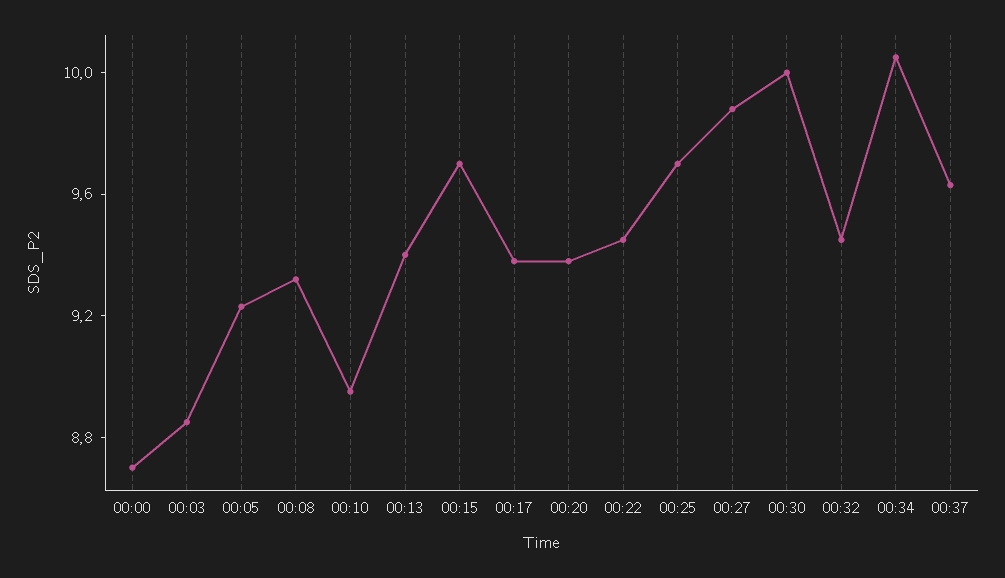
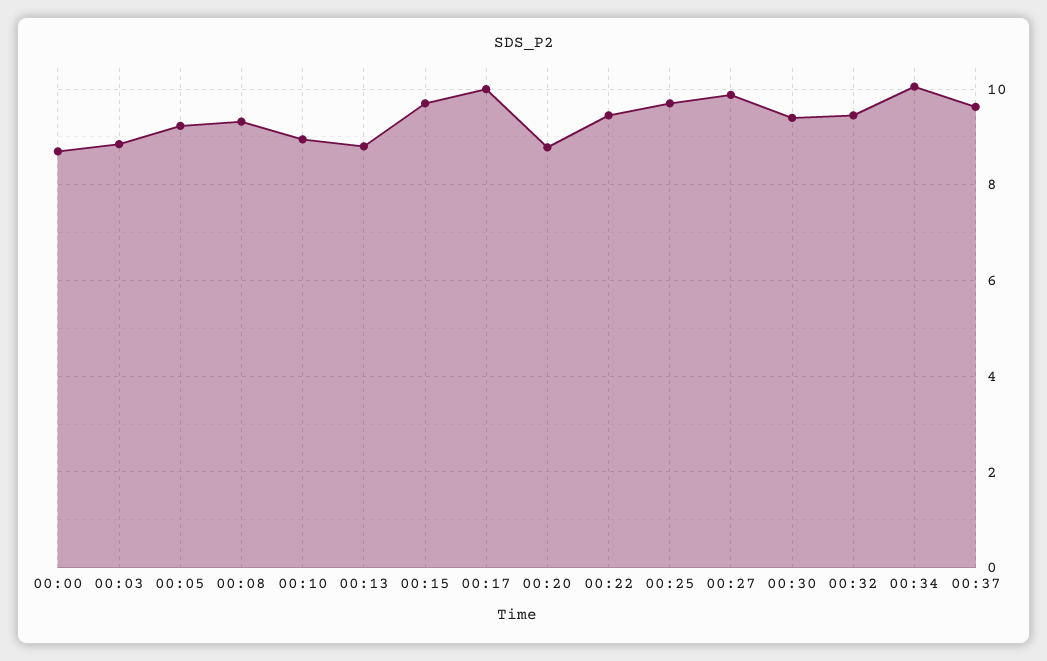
  {
    "00:00": 8.7,
    "00:03": 8.9,
    "00:05": 9.2,
    "00:08": 9.3,
    "00:10": 9,
-   "00:13": 9.4,
+   "00:13": 8.8,
    "00:15": 9.7,
-   "00:17": 9.4,
+   "00:17": 10,
-   "00:20": 9.4,
+   "00:20": 8.8,
    "00:22": 9.5,
    "00:25": 9.7,
    "00:27": 9.9,
-   "00:30": 10,
+   "00:30": 9.4,
    "00:32": 9.5,
    "00:34": 10.1,
    "00:37": 9.6
  }

